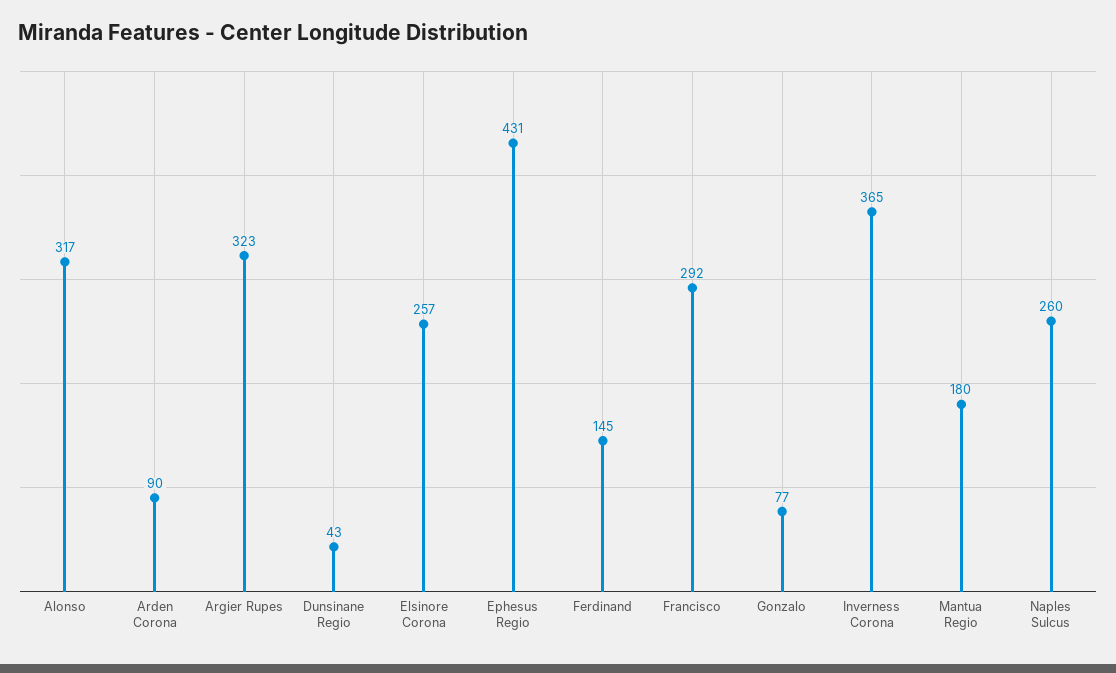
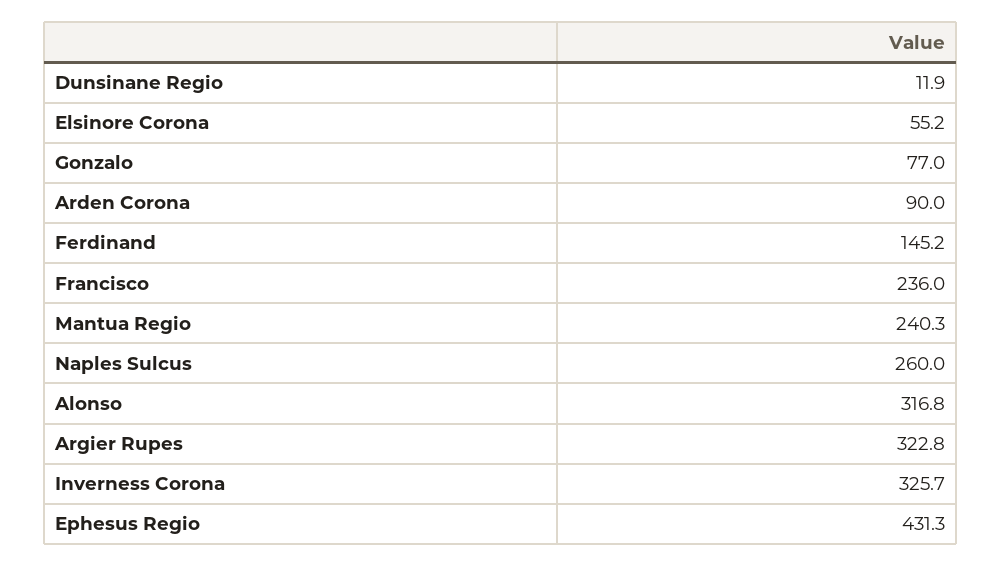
  {
    "Alonso": 316.8,
    "Arden Corona": 90,
    "Argier Rupes": 322.8,
-   "Dunsinane Regio": 43,
+   "Dunsinane Regio": 11.9,
-   "Elsinore Corona": 257,
+   "Elsinore Corona": 55.2,
    "Ephesus Regio": 431.3,
    "Ferdinand": 145.2,
-   "Francisco": 292,
+   "Francisco": 236,
    "Gonzalo": 77,
-   "Inverness Corona": 365,
+   "Inverness Corona": 325.7,
-   "Mantua Regio": 180,
+   "Mantua Regio": 240.3,
    "Naples Sulcus": 260
  }

